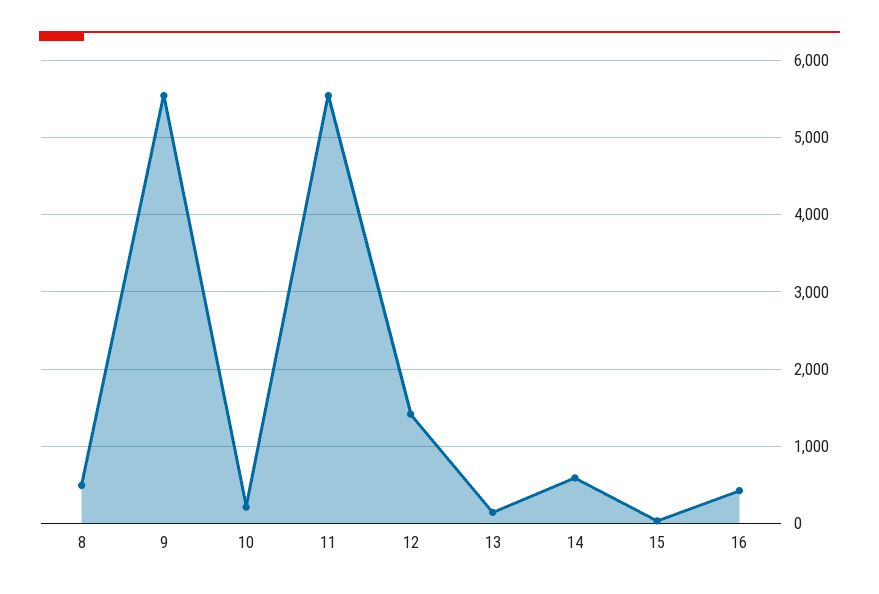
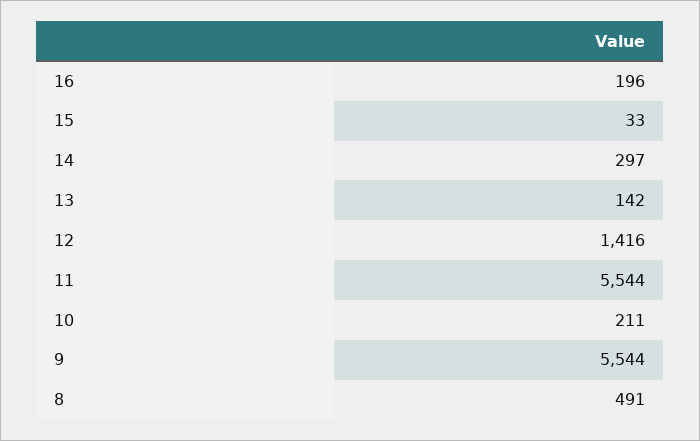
  {
    "8": 491,
    "9": 5544,
    "10": 211,
    "11": 5544,
    "12": 1416,
    "13": 142,
-   "14": 600,
+   "14": 297,
    "15": 33,
-   "16": 400
+   "16": 196
  }

